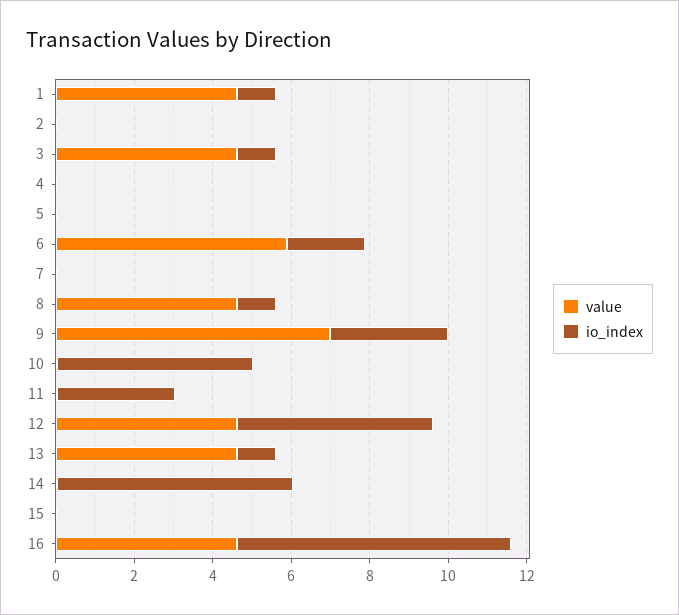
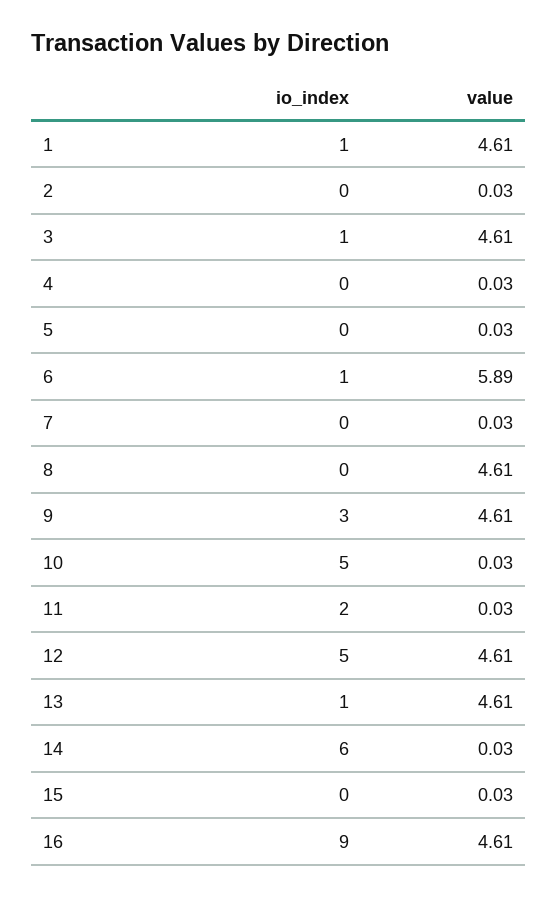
  {
    "value": {
      "1": 4.61,
      "2": 0.03,
      "3": 4.61,
      "4": 0.03,
      "5": 0.03,
      "6": 5.89,
      "7": 0.03,
      "8": 4.61,
-     "9": 7,
+     "9": 4.61,
      "10": 0.03,
      "11": 0.03,
      "12": 4.61,
      "13": 4.61,
      "14": 0.03,
      "15": 0.03,
      "16": 4.61
    },
    "io_index": {
      "1": 1,
      "2": 0,
      "3": 1,
      "4": 0,
      "5": 0,
-     "6": 2,
+     "6": 1,
      "7": 0,
-     "8": 1,
+     "8": 0,
      "9": 3,
      "10": 5,
-     "11": 3,
+     "11": 2,
      "12": 5,
      "13": 1,
      "14": 6,
      "15": 0,
-     "16": 7
+     "16": 9
    }
  }

